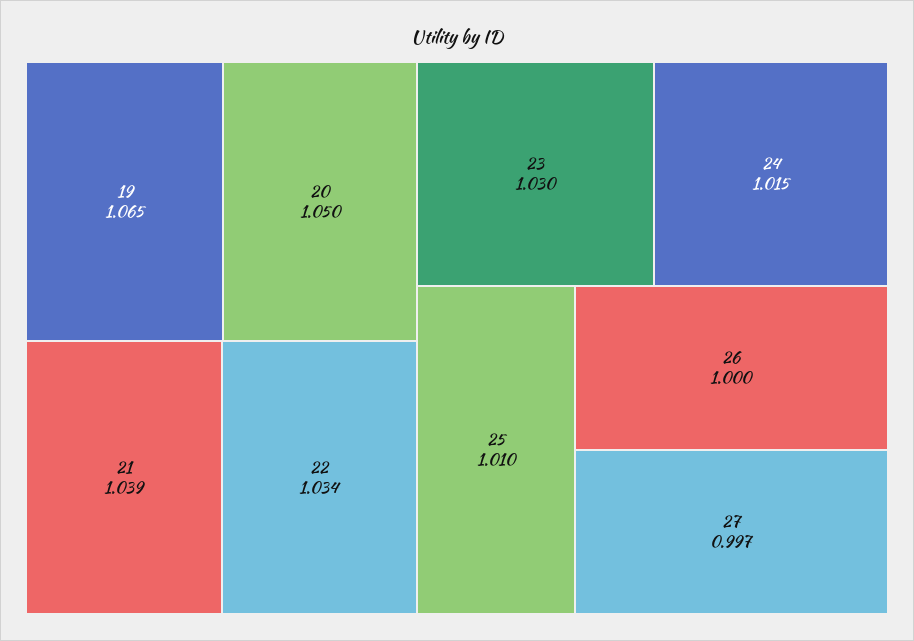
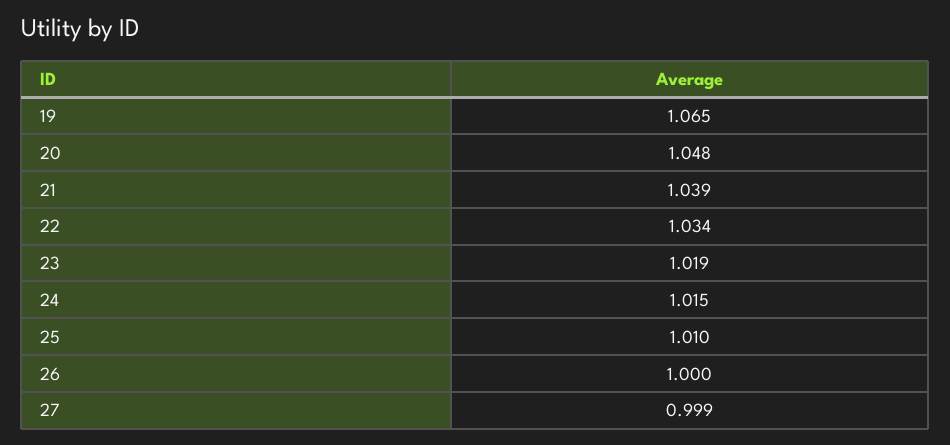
  {
    "19": 1.065,
-   "20": 1.05,
+   "20": 1.048,
    "21": 1.039,
    "22": 1.034,
-   "23": 1.03,
+   "23": 1.019,
    "24": 1.015,
    "25": 1.01,
    "26": 1,
-   "27": 0.997
+   "27": 0.999
  }

